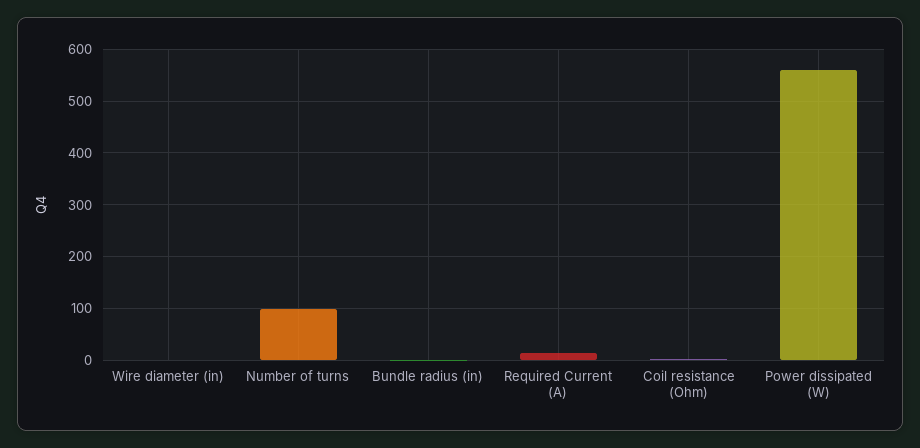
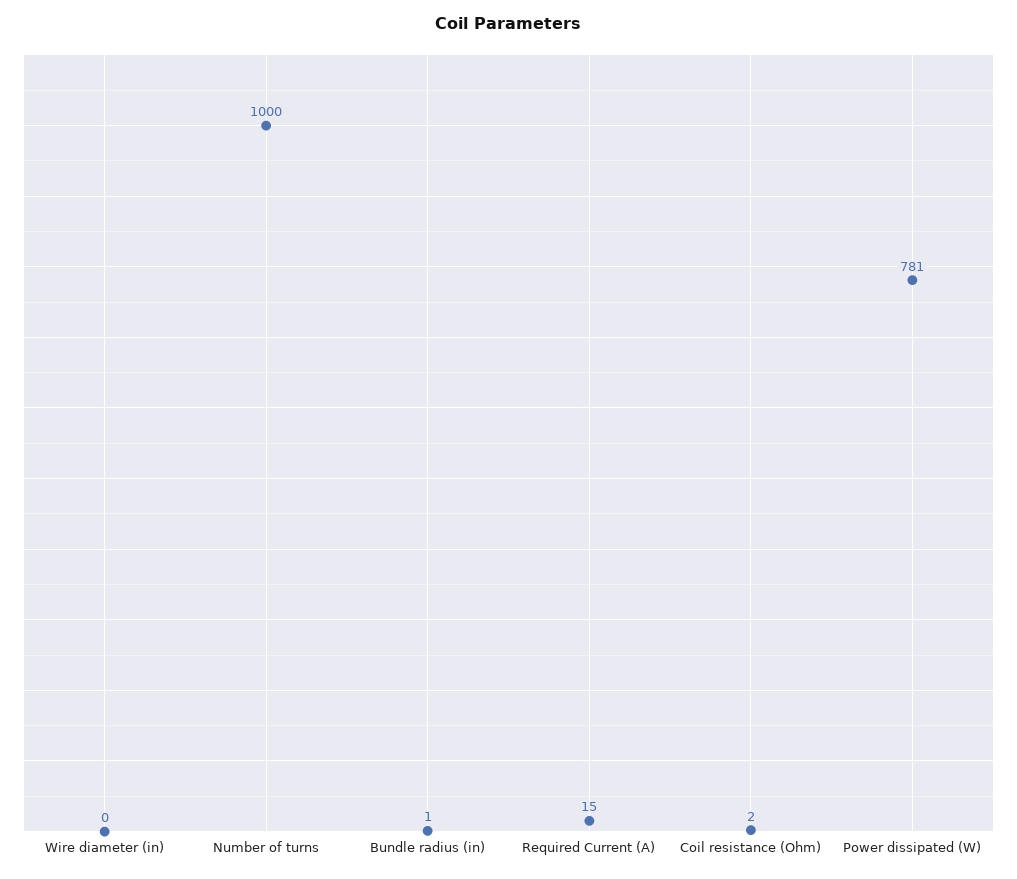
  {
    "Wire diameter (in)": 0,
-   "Number of turns": 100,
+   "Number of turns": 1000,
    "Bundle radius (in)": 1,
    "Required Current (A)": 15,
    "Coil resistance (Ohm)": 2,
-   "Power dissipated (W)": 560
+   "Power dissipated (W)": 781
  }

